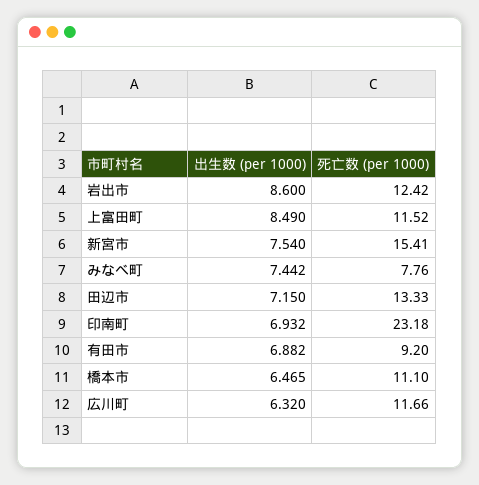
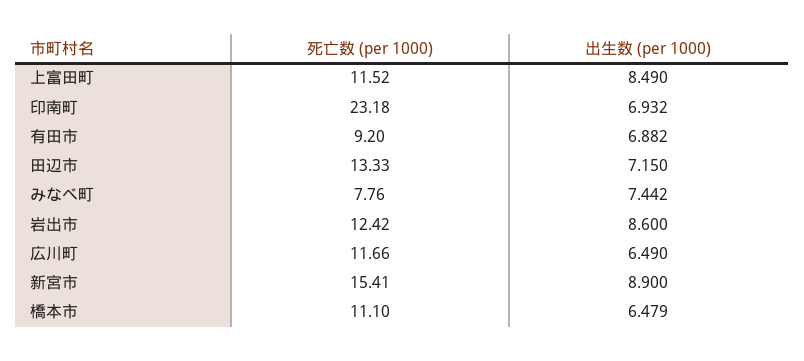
  {
    "出生数 (per 1000)": {
      "岩出市": 8.6,
      "上富田町": 8.49,
-     "新宮市": 7.54,
+     "新宮市": 8.9,
      "みなべ町": 7.442,
      "田辺市": 7.15,
      "印南町": 6.932,
      "有田市": 6.882,
-     "橋本市": 6.465,
+     "橋本市": 6.479,
-     "広川町": 6.32
+     "広川町": 6.49
    },
    "死亡数 (per 1000)": {
      "岩出市": 12.42,
      "上富田町": 11.52,
      "新宮市": 15.41,
      "みなべ町": 7.76,
      "田辺市": 13.33,
      "印南町": 23.18,
      "有田市": 9.2,
      "橋本市": 11.1,
      "広川町": 11.66
    }
  }

